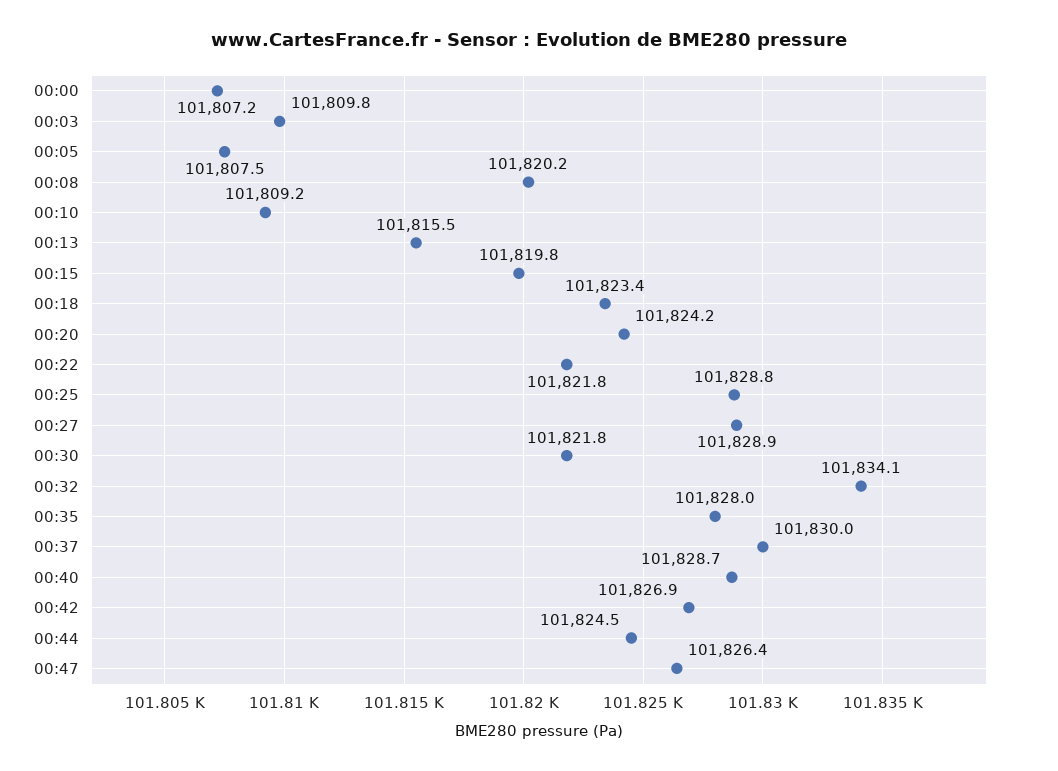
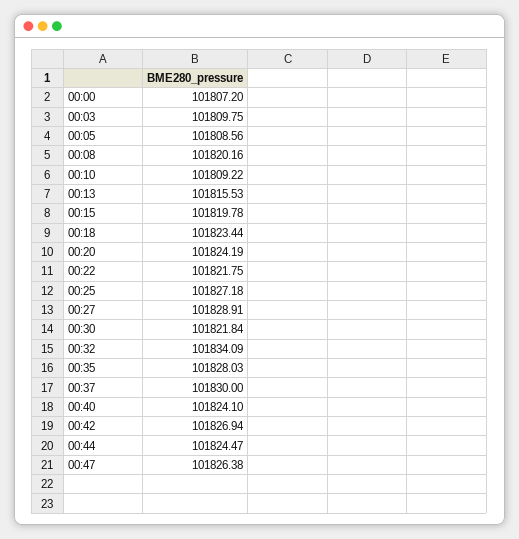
  {
    "00:00": 101807.2,
    "00:03": 101809.75,
-   "00:05": 101807.5,
+   "00:05": 101808.56,
    "00:08": 101820.16,
    "00:10": 101809.22,
    "00:13": 101815.53,
    "00:15": 101819.78,
    "00:18": 101823.44,
    "00:20": 101824.19,
    "00:22": 101821.75,
-   "00:25": 101828.8,
+   "00:25": 101827.18,
    "00:27": 101828.91,
    "00:30": 101821.84,
    "00:32": 101834.09,
    "00:35": 101828.03,
    "00:37": 101830,
-   "00:40": 101828.7,
+   "00:40": 101824.1,
    "00:42": 101826.94,
    "00:44": 101824.47,
    "00:47": 101826.38
  }

